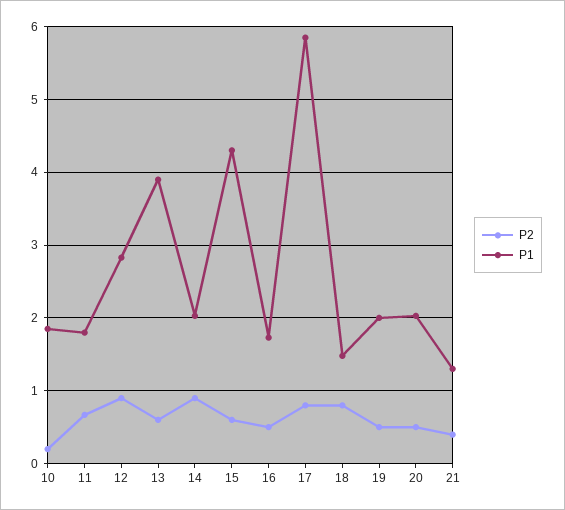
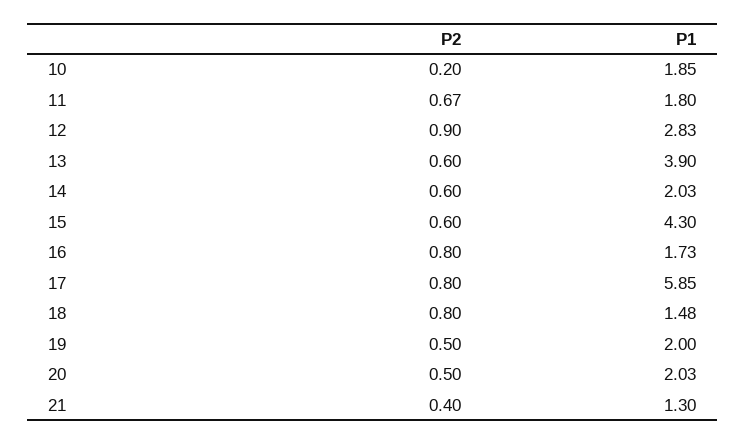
  {
    "P2": {
      "10": 0.2,
      "11": 0.67,
      "12": 0.9,
      "13": 0.6,
-     "14": 0.9,
+     "14": 0.6,
      "15": 0.6,
-     "16": 0.5,
+     "16": 0.8,
      "17": 0.8,
      "18": 0.8,
      "19": 0.5,
      "20": 0.5,
      "21": 0.4
    },
    "P1": {
      "10": 1.85,
      "11": 1.8,
      "12": 2.83,
      "13": 3.9,
      "14": 2.03,
      "15": 4.3,
      "16": 1.73,
      "17": 5.85,
      "18": 1.48,
      "19": 2,
      "20": 2.03,
      "21": 1.3
    }
  }

